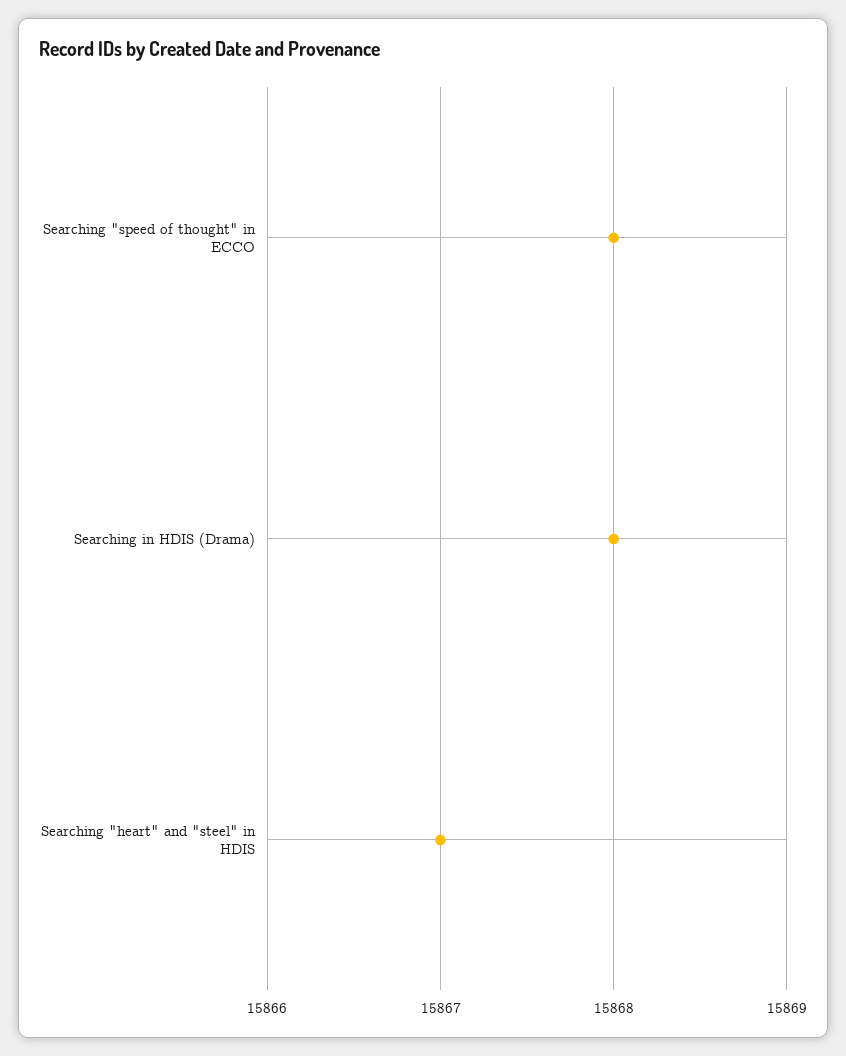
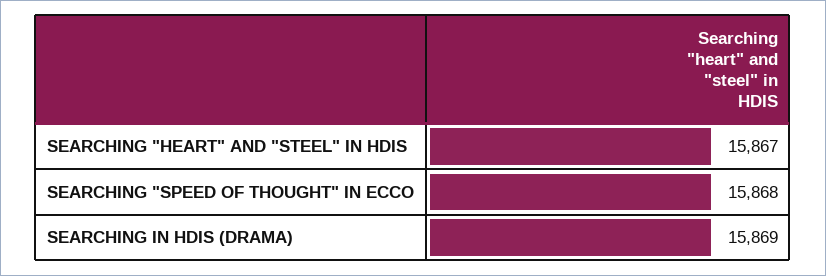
  {
    "Searching \"speed of thought\" in ECCO": 15868,
-   "Searching in HDIS (Drama)": 15868,
+   "Searching in HDIS (Drama)": 15869,
    "Searching \"heart\" and \"steel\" in HDIS": 15867
  }

